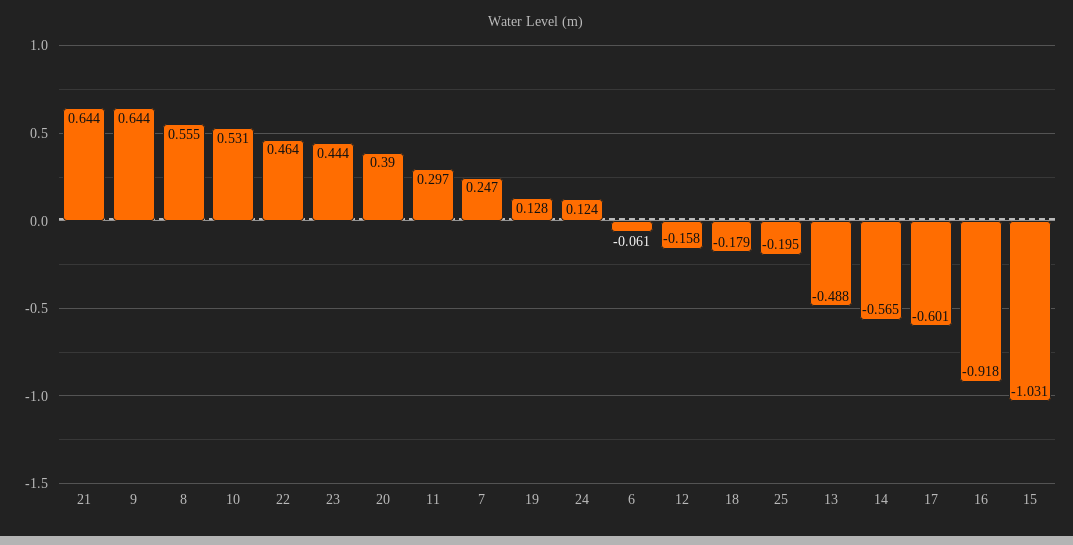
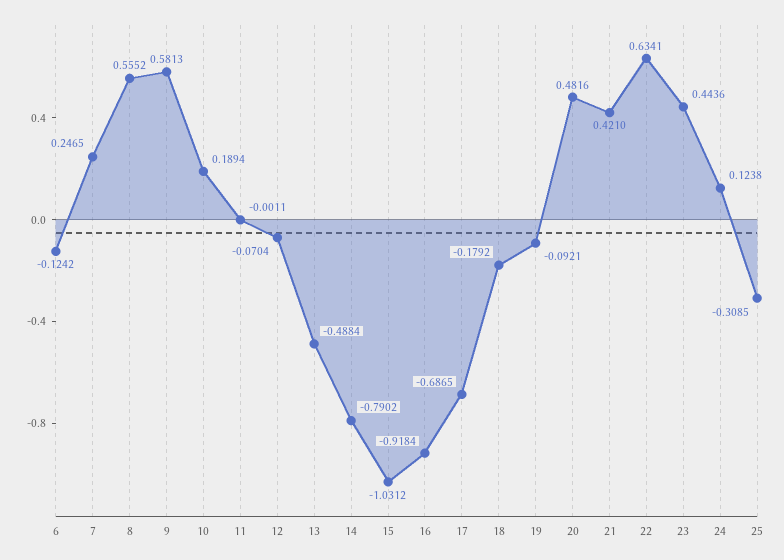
  {
-   "21": 0.644,
+   "21": 0.421,
-   "9": 0.644,
+   "9": 0.5813,
    "8": 0.5552,
-   "10": 0.531,
+   "10": 0.1894,
-   "22": 0.464,
+   "22": 0.6341,
    "23": 0.4436,
-   "20": 0.39,
+   "20": 0.4816,
-   "11": 0.297,
+   "11": -0.0011,
    "7": 0.2465,
-   "19": 0.128,
+   "19": -0.0921,
    "24": 0.1238,
-   "6": -0.061,
+   "6": -0.1242,
-   "12": -0.158,
+   "12": -0.0704,
    "18": -0.1792,
-   "25": -0.195,
+   "25": -0.3085,
    "13": -0.4884,
-   "14": -0.565,
+   "14": -0.7902,
-   "17": -0.601,
+   "17": -0.6865,
    "16": -0.9184,
    "15": -1.0312
  }

